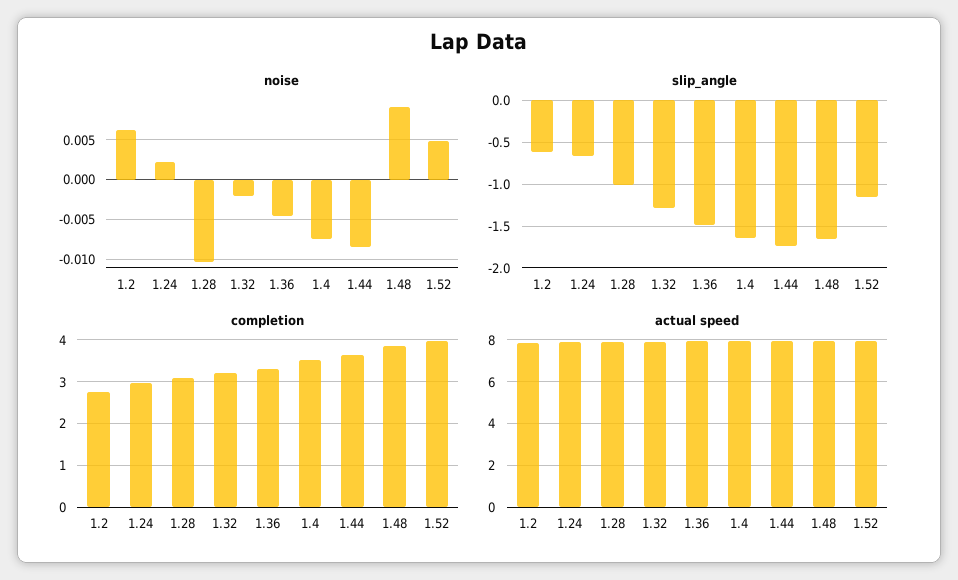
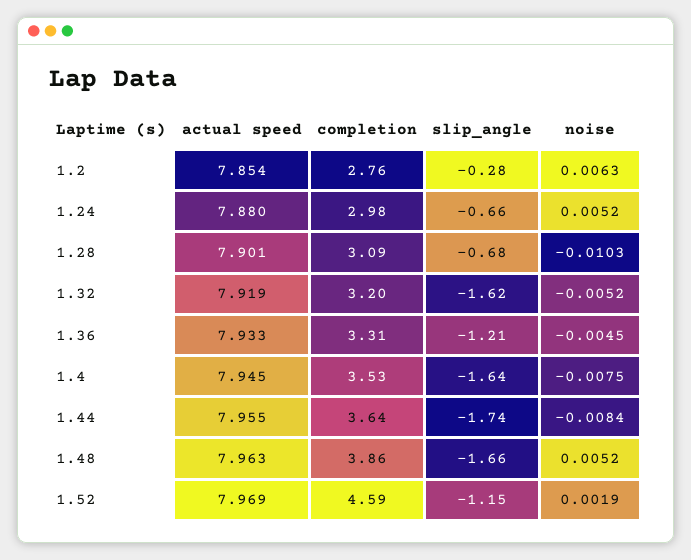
  {
    "noise": {
      "1.2": 0.0063,
-     "1.24": 0.002,
+     "1.24": 0.0052,
      "1.28": -0.0103,
-     "1.32": -0.002,
+     "1.32": -0.0052,
      "1.36": -0.0045,
      "1.4": -0.0075,
      "1.44": -0.0084,
-     "1.48": 0.009,
+     "1.48": 0.0052,
-     "1.52": 0.005
+     "1.52": 0.0019
    },
    "slip_angle": {
-     "1.2": -0.6,
+     "1.2": -0.28,
      "1.24": -0.66,
-     "1.28": -1,
+     "1.28": -0.68,
-     "1.32": -1.3,
+     "1.32": -1.62,
-     "1.36": -1.5,
+     "1.36": -1.21,
      "1.4": -1.64,
      "1.44": -1.74,
      "1.48": -1.66,
      "1.52": -1.15
    },
    "completion": {
      "1.2": 2.76,
      "1.24": 2.98,
      "1.28": 3.09,
      "1.32": 3.2,
      "1.36": 3.31,
      "1.4": 3.53,
      "1.44": 3.64,
      "1.48": 3.86,
-     "1.52": 4
+     "1.52": 4.59
    },
    "actual speed": {
      "1.2": 7.854,
      "1.24": 7.88,
      "1.28": 7.901,
      "1.32": 7.919,
      "1.36": 7.933,
      "1.4": 7.945,
      "1.44": 7.955,
      "1.48": 7.963,
      "1.52": 7.969
    }
  }

